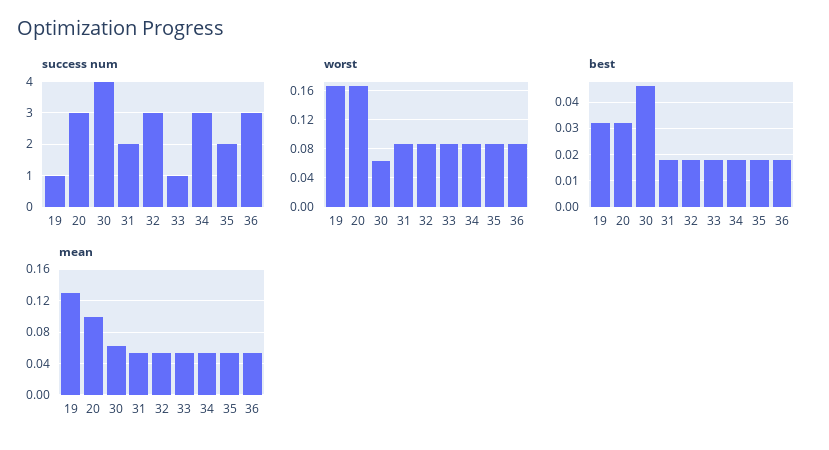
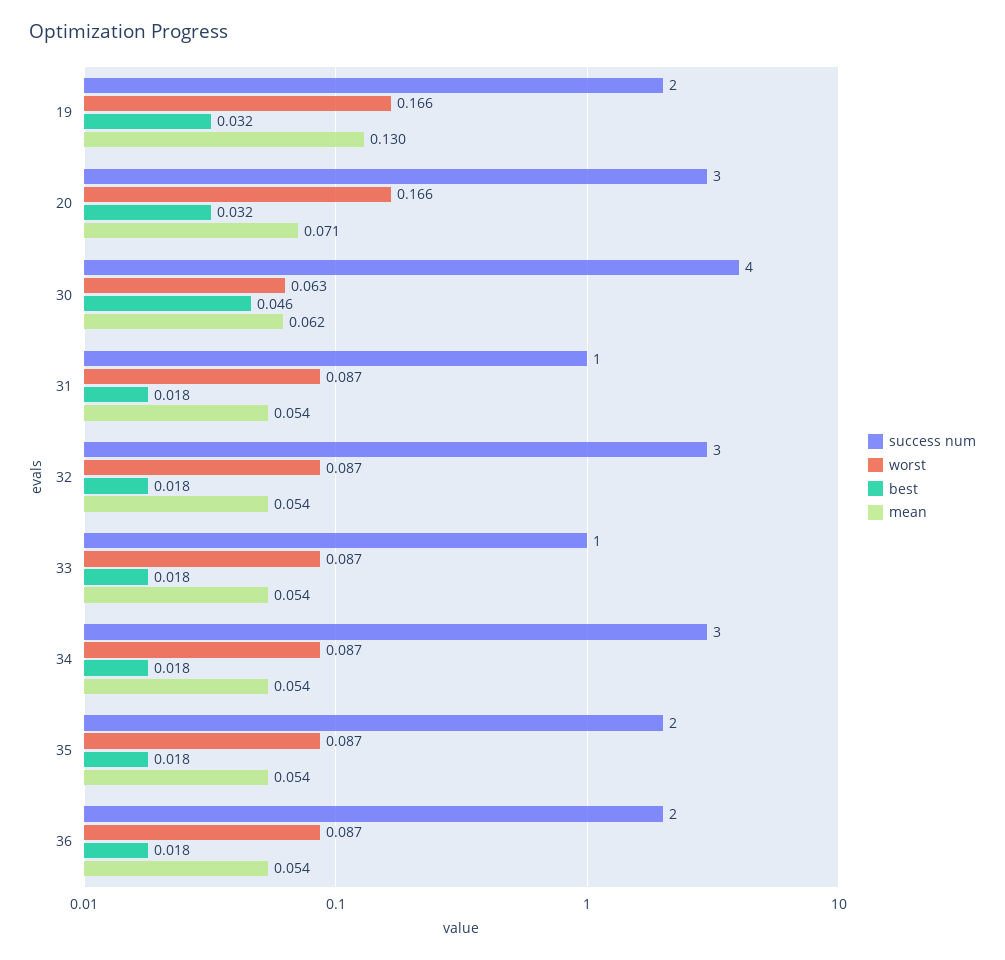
  {
    "success num": {
-     "19": 1,
+     "19": 2,
      "20": 3,
      "30": 4,
-     "31": 2,
+     "31": 1,
      "32": 3,
      "33": 1,
      "34": 3,
      "35": 2,
-     "36": 3
+     "36": 2
    },
    "worst": {
      "19": 0.166,
      "20": 0.166,
      "30": 0.063,
      "31": 0.087,
      "32": 0.087,
      "33": 0.087,
      "34": 0.087,
      "35": 0.087,
      "36": 0.087
    },
    "best": {
      "19": 0.032,
      "20": 0.032,
      "30": 0.046,
      "31": 0.018,
      "32": 0.018,
      "33": 0.018,
      "34": 0.018,
      "35": 0.018,
      "36": 0.018
    },
    "mean": {
      "19": 0.13,
-     "20": 0.1,
+     "20": 0.071,
      "30": 0.062,
      "31": 0.054,
      "32": 0.054,
      "33": 0.054,
      "34": 0.054,
      "35": 0.054,
      "36": 0.054
    }
  }

